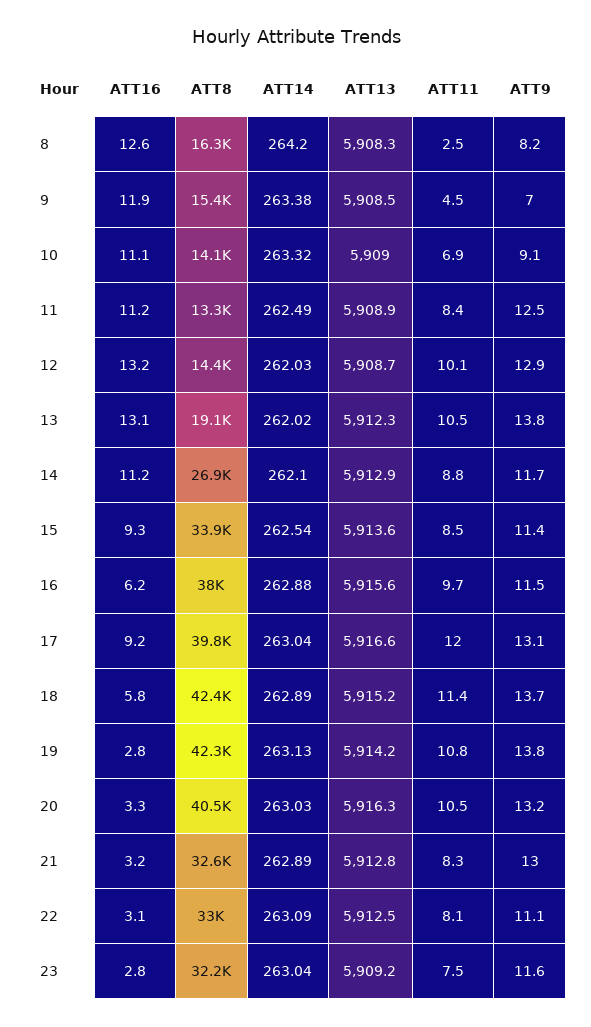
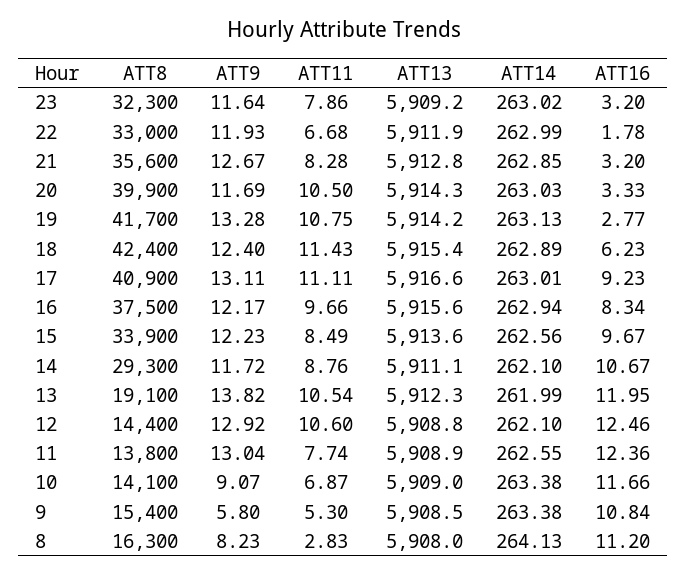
  {
    "ATT16": {
-     "8": 12.6,
+     "8": 11.2,
-     "9": 11.9,
+     "9": 10.84,
-     "10": 11.1,
+     "10": 11.66,
-     "11": 11.2,
+     "11": 12.36,
-     "12": 13.2,
+     "12": 12.46,
-     "13": 13.1,
+     "13": 11.95,
-     "14": 11.2,
+     "14": 10.67,
-     "15": 9.3,
+     "15": 9.67,
-     "16": 6.2,
+     "16": 8.34,
      "17": 9.23,
-     "18": 5.8,
+     "18": 6.23,
      "19": 2.77,
      "20": 3.33,
      "21": 3.2,
-     "22": 3.1,
+     "22": 1.78,
-     "23": 2.8
+     "23": 3.2
    },
    "ATT8": {
      "8": 16300,
      "9": 15400,
      "10": 14100,
-     "11": 13300,
+     "11": 13800,
      "12": 14400,
      "13": 19100,
-     "14": 26900,
+     "14": 29300,
      "15": 33900,
-     "16": 38000,
+     "16": 37500,
-     "17": 39800,
+     "17": 40900,
      "18": 42400,
-     "19": 42300,
+     "19": 41700,
-     "20": 40500,
+     "20": 39900,
-     "21": 32600,
+     "21": 35600,
      "22": 33000,
-     "23": 32200
+     "23": 32300
    },
    "ATT14": {
-     "8": 264.2,
+     "8": 264.13,
      "9": 263.38,
-     "10": 263.32,
+     "10": 263.38,
-     "11": 262.49,
+     "11": 262.55,
-     "12": 262.03,
+     "12": 262.1,
-     "13": 262.02,
+     "13": 261.99,
      "14": 262.1,
-     "15": 262.54,
+     "15": 262.56,
-     "16": 262.88,
+     "16": 262.94,
-     "17": 263.04,
+     "17": 263.01,
      "18": 262.89,
      "19": 263.13,
      "20": 263.03,
-     "21": 262.89,
+     "21": 262.85,
-     "22": 263.09,
+     "22": 262.99,
-     "23": 263.04
+     "23": 263.02
    },
    "ATT13": {
-     "8": 5908.3,
+     "8": 5908,
      "9": 5908.5,
      "10": 5909,
      "11": 5908.9,
-     "12": 5908.7,
+     "12": 5908.8,
      "13": 5912.3,
-     "14": 5912.9,
+     "14": 5911.1,
      "15": 5913.6,
      "16": 5915.6,
      "17": 5916.6,
-     "18": 5915.2,
+     "18": 5915.4,
      "19": 5914.2,
-     "20": 5916.3,
+     "20": 5914.3,
      "21": 5912.8,
-     "22": 5912.5,
+     "22": 5911.9,
      "23": 5909.2
    },
    "ATT11": {
-     "8": 2.5,
+     "8": 2.83,
-     "9": 4.5,
+     "9": 5.3,
      "10": 6.87,
-     "11": 8.4,
+     "11": 7.74,
-     "12": 10.1,
+     "12": 10.6,
      "13": 10.54,
      "14": 8.76,
      "15": 8.49,
      "16": 9.66,
-     "17": 12,
+     "17": 11.11,
      "18": 11.43,
      "19": 10.75,
      "20": 10.5,
      "21": 8.28,
-     "22": 8.1,
+     "22": 6.68,
-     "23": 7.5
+     "23": 7.86
    },
    "ATT9": {
      "8": 8.23,
-     "9": 7,
+     "9": 5.8,
      "10": 9.07,
-     "11": 12.5,
+     "11": 13.04,
      "12": 12.92,
      "13": 13.82,
      "14": 11.72,
-     "15": 11.4,
+     "15": 12.23,
-     "16": 11.5,
+     "16": 12.17,
      "17": 13.11,
-     "18": 13.7,
+     "18": 12.4,
-     "19": 13.8,
+     "19": 13.28,
-     "20": 13.2,
+     "20": 11.69,
-     "21": 13,
+     "21": 12.67,
-     "22": 11.1,
+     "22": 11.93,
      "23": 11.64
    }
  }

